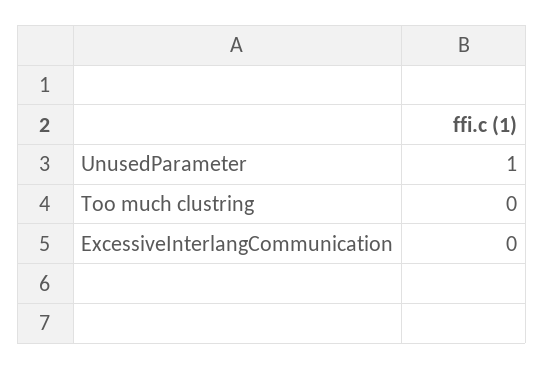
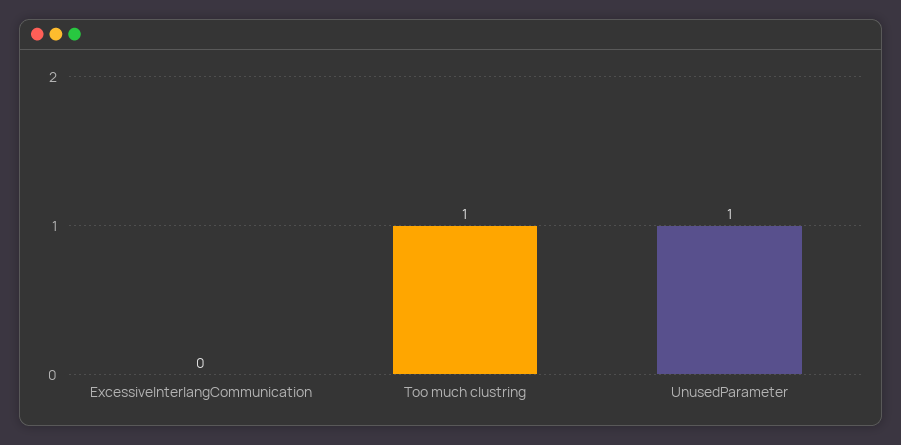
  {
    "UnusedParameter": 1,
-   "Too much clustring": 0,
+   "Too much clustring": 1,
    "ExcessiveInterlangCommunication": 0
  }

